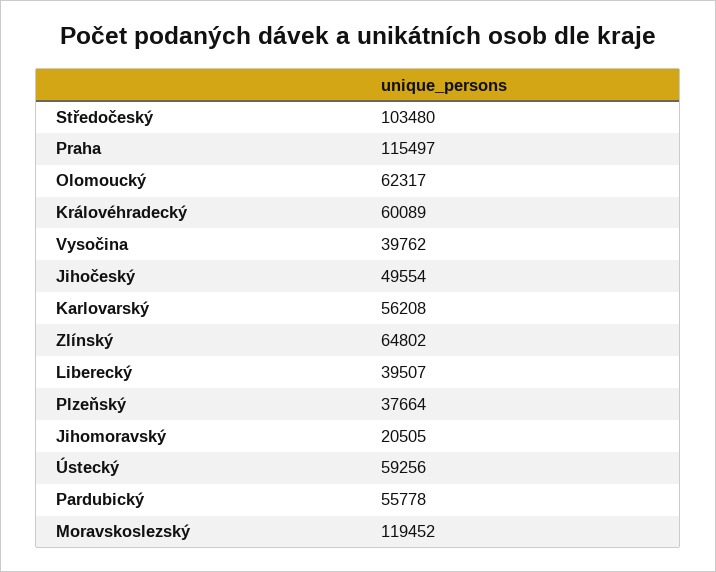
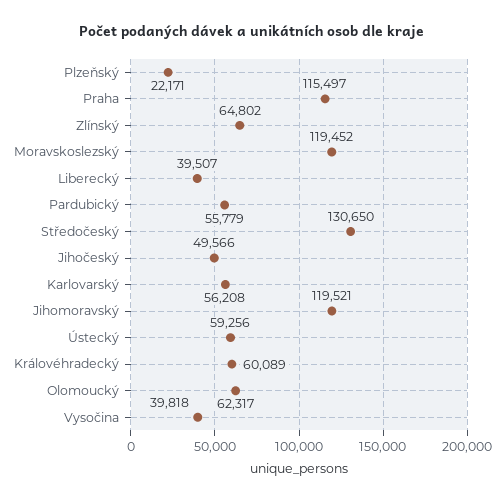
  {
-   "Středočeský": 103480,
+   "Středočeský": 130650,
    "Praha": 115497,
    "Olomoucký": 62317,
    "Královéhradecký": 60089,
-   "Vysočina": 39762,
+   "Vysočina": 39818,
-   "Jihočeský": 49554,
+   "Jihočeský": 49566,
    "Karlovarský": 56208,
    "Zlínský": 64802,
    "Liberecký": 39507,
-   "Plzeňský": 37664,
+   "Plzeňský": 22171,
-   "Jihomoravský": 20505,
+   "Jihomoravský": 119521,
    "Ústecký": 59256,
-   "Pardubický": 55778,
+   "Pardubický": 55779,
    "Moravskoslezský": 119452
  }

